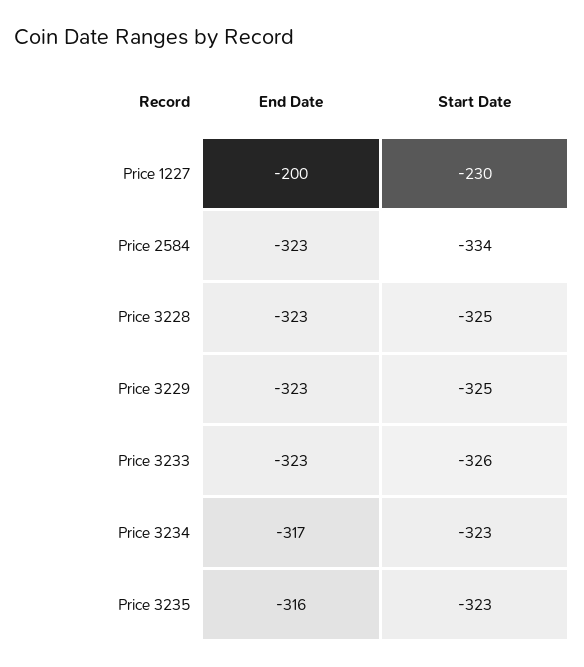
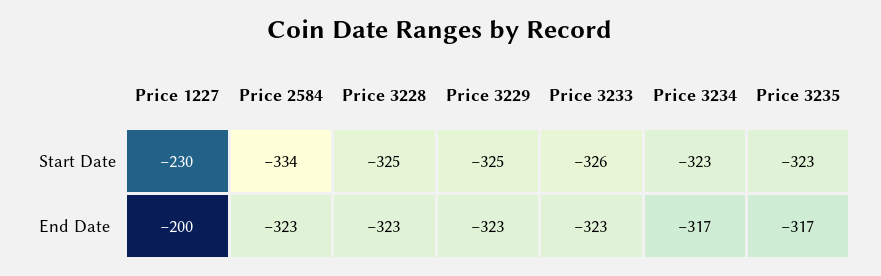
  {
    "End Date": {
      "Price 1227": -200,
      "Price 2584": -323,
      "Price 3228": -323,
      "Price 3229": -323,
      "Price 3233": -323,
      "Price 3234": -317,
-     "Price 3235": -316
+     "Price 3235": -317
    },
    "Start Date": {
      "Price 1227": -230,
      "Price 2584": -334,
      "Price 3228": -325,
      "Price 3229": -325,
      "Price 3233": -326,
      "Price 3234": -323,
      "Price 3235": -323
    }
  }

